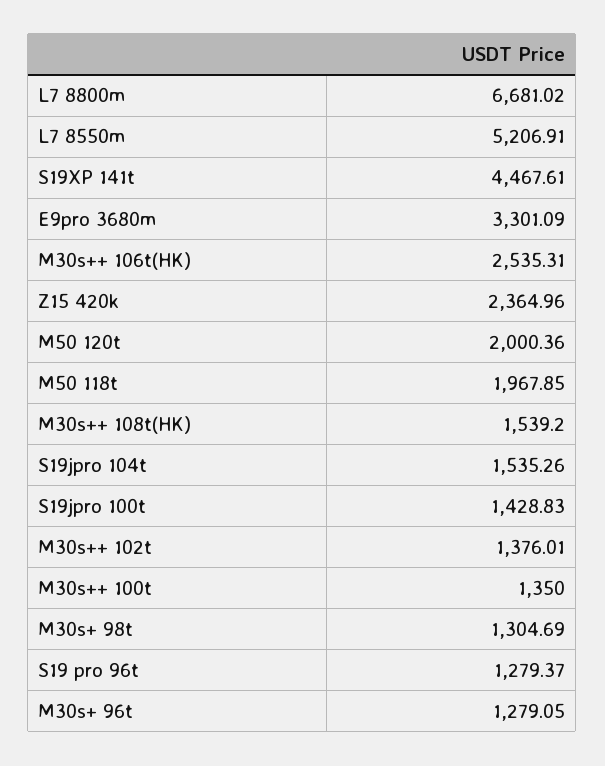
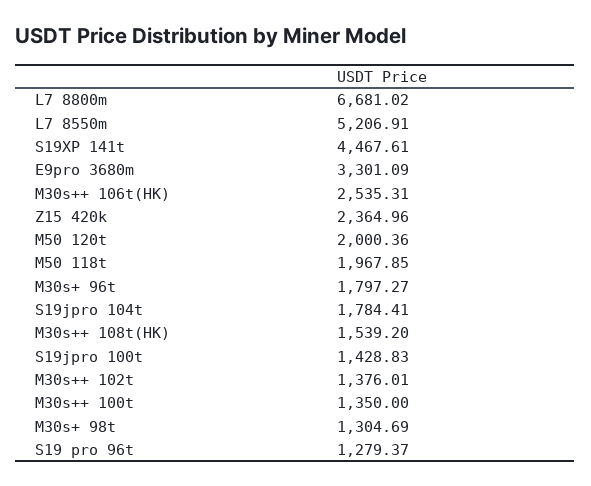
  {
    "L7 8800m": 6681.02,
    "L7 8550m": 5206.91,
    "S19XP 141t": 4467.61,
    "E9pro 3680m": 3301.09,
    "M30s++ 106t(HK)": 2535.31,
    "Z15 420k": 2364.96,
    "M50 120t": 2000.36,
    "M50 118t": 1967.85,
    "M30s++ 108t(HK)": 1539.2,
-   "S19jpro 104t": 1535.26,
+   "S19jpro 104t": 1784.41,
    "S19jpro 100t": 1428.83,
    "M30s++ 102t": 1376.01,
    "M30s++ 100t": 1350,
    "M30s+ 98t": 1304.69,
    "S19 pro 96t": 1279.37,
-   "M30s+ 96t": 1279.05
+   "M30s+ 96t": 1797.27
  }

